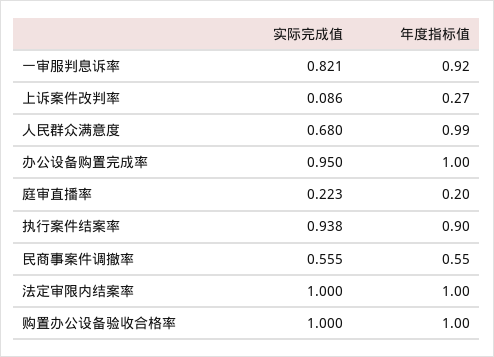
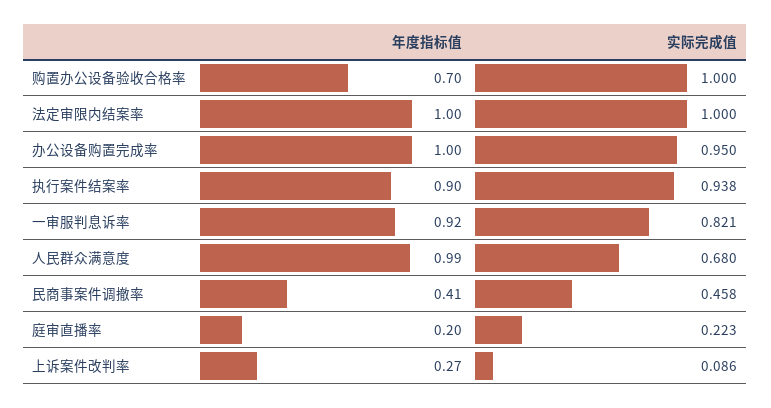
  {
    "实际完成值": {
      "一审服判息诉率": 0.821,
      "上诉案件改判率": 0.086,
      "人民群众满意度": 0.68,
      "办公设备购置完成率": 0.95,
      "庭审直播率": 0.223,
      "执行案件结案率": 0.938,
-     "民商事案件调撤率": 0.555,
+     "民商事案件调撤率": 0.458,
      "法定审限内结案率": 1,
      "购置办公设备验收合格率": 1
    },
    "年度指标值": {
      "一审服判息诉率": 0.92,
      "上诉案件改判率": 0.27,
      "人民群众满意度": 0.99,
      "办公设备购置完成率": 1,
      "庭审直播率": 0.2,
      "执行案件结案率": 0.9,
-     "民商事案件调撤率": 0.55,
+     "民商事案件调撤率": 0.41,
      "法定审限内结案率": 1,
-     "购置办公设备验收合格率": 1
+     "购置办公设备验收合格率": 0.7
    }
  }

